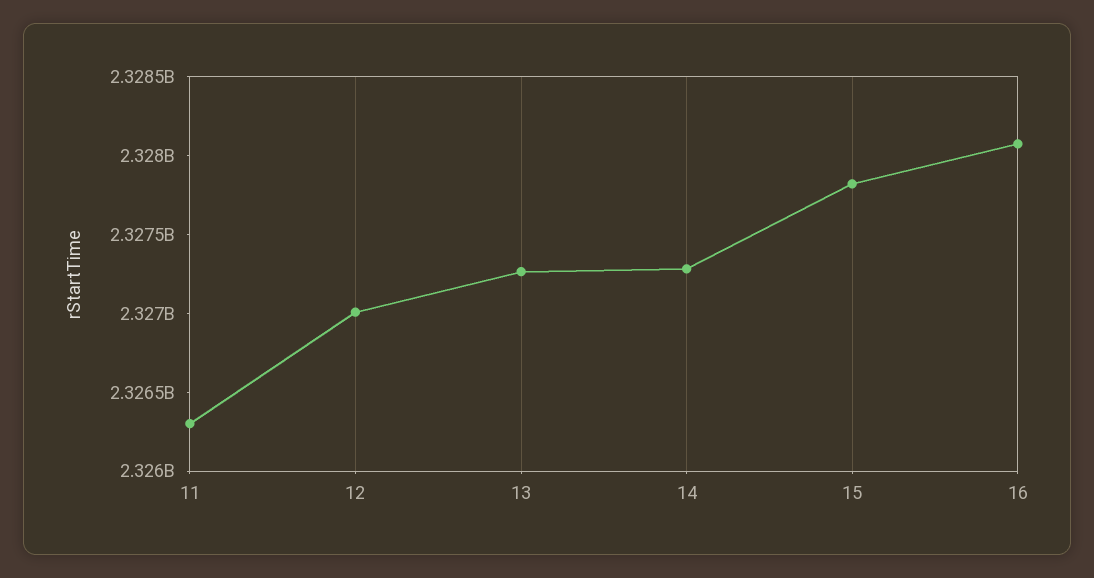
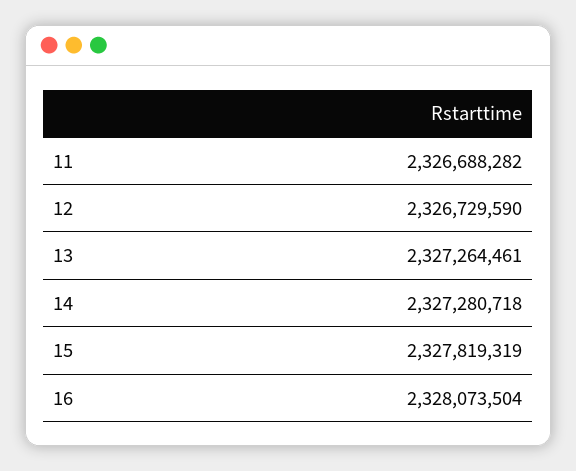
  {
-   "11": 2326300000,
+   "11": 2326688282,
-   "12": 2327000000,
+   "12": 2326729590,
    "13": 2327264461,
    "14": 2327280718,
    "15": 2327819319,
    "16": 2328073504
  }

